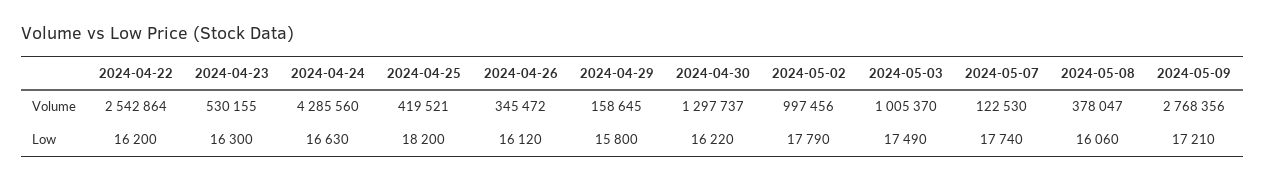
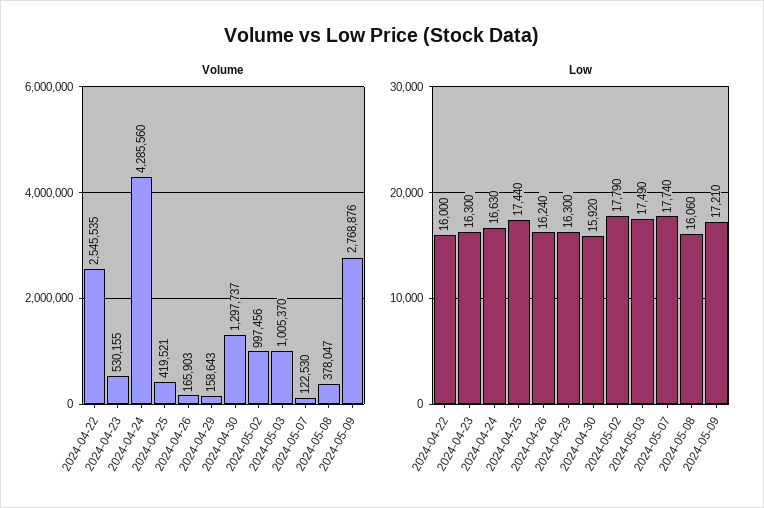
  {
    "Volume": {
-     "2024-04-22": 2542864,
+     "2024-04-22": 2545535,
      "2024-04-23": 530155,
      "2024-04-24": 4285560,
      "2024-04-25": 419521,
-     "2024-04-26": 345472,
+     "2024-04-26": 165903,
-     "2024-04-29": 158645,
+     "2024-04-29": 158643,
      "2024-04-30": 1297737,
      "2024-05-02": 997456,
      "2024-05-03": 1005370,
      "2024-05-07": 122530,
      "2024-05-08": 378047,
-     "2024-05-09": 2768356
+     "2024-05-09": 2768876
    },
    "Low": {
-     "2024-04-22": 16200,
+     "2024-04-22": 16000,
      "2024-04-23": 16300,
      "2024-04-24": 16630,
-     "2024-04-25": 18200,
+     "2024-04-25": 17440,
-     "2024-04-26": 16120,
+     "2024-04-26": 16240,
-     "2024-04-29": 15800,
+     "2024-04-29": 16300,
-     "2024-04-30": 16220,
+     "2024-04-30": 15920,
      "2024-05-02": 17790,
      "2024-05-03": 17490,
      "2024-05-07": 17740,
      "2024-05-08": 16060,
      "2024-05-09": 17210
    }
  }

